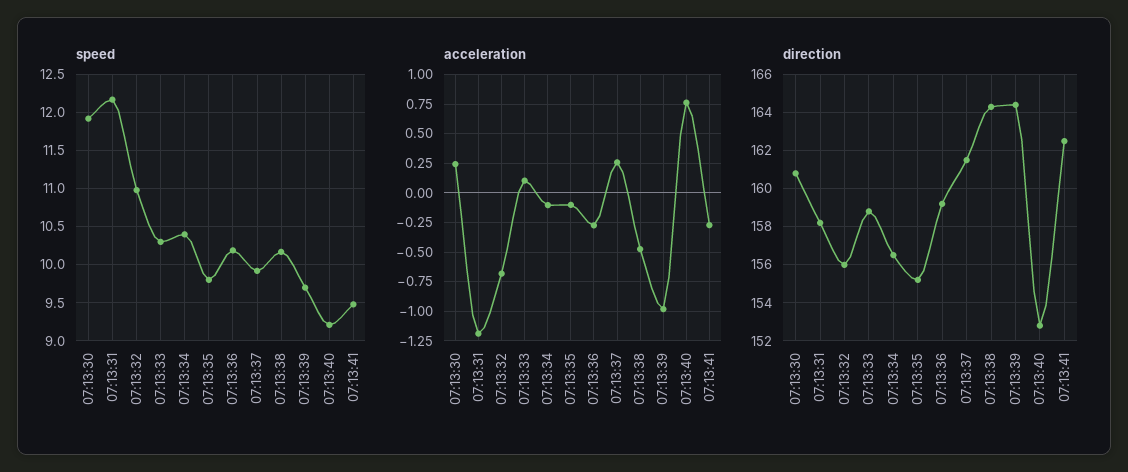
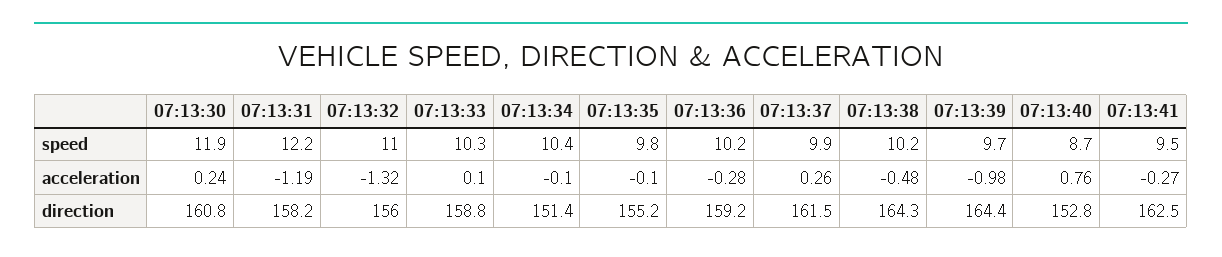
  {
    "speed": {
      "07:13:30": 11.9,
      "07:13:31": 12.2,
      "07:13:32": 11,
      "07:13:33": 10.3,
      "07:13:34": 10.4,
      "07:13:35": 9.8,
      "07:13:36": 10.2,
      "07:13:37": 9.9,
      "07:13:38": 10.2,
      "07:13:39": 9.7,
-     "07:13:40": 9.2,
+     "07:13:40": 8.7,
      "07:13:41": 9.5
    },
    "acceleration": {
      "07:13:30": 0.24,
      "07:13:31": -1.19,
-     "07:13:32": -0.75,
+     "07:13:32": -1.32,
      "07:13:33": 0.1,
      "07:13:34": -0.1,
      "07:13:35": -0.1,
      "07:13:36": -0.28,
      "07:13:37": 0.26,
      "07:13:38": -0.48,
      "07:13:39": -0.98,
      "07:13:40": 0.76,
      "07:13:41": -0.27
    },
    "direction": {
      "07:13:30": 160.8,
      "07:13:31": 158.2,
      "07:13:32": 156,
      "07:13:33": 158.8,
-     "07:13:34": 156.5,
+     "07:13:34": 151.4,
      "07:13:35": 155.2,
      "07:13:36": 159.2,
      "07:13:37": 161.5,
      "07:13:38": 164.3,
      "07:13:39": 164.4,
      "07:13:40": 152.8,
      "07:13:41": 162.5
    }
  }

